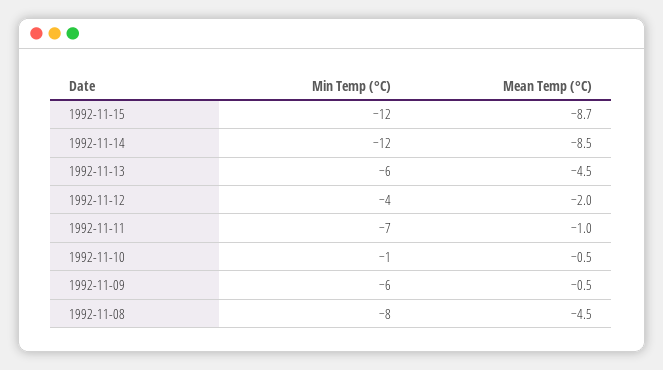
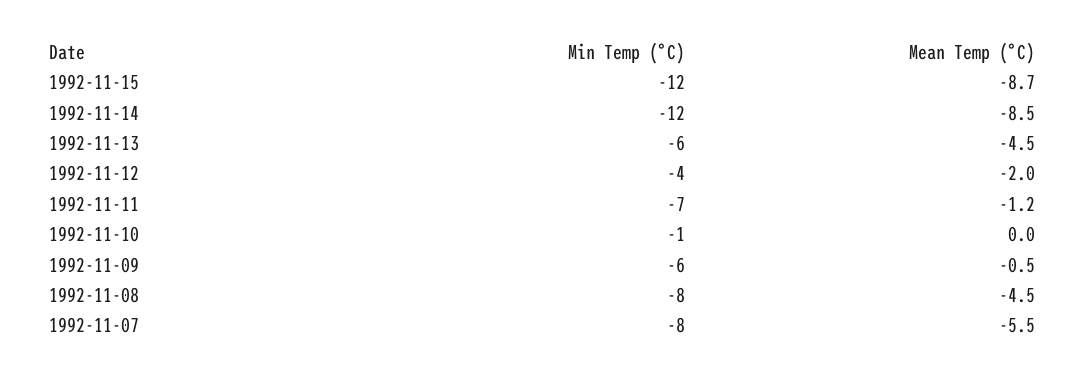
  {
    "Min Temp (°C)": {
      "1992-11-15": -12,
      "1992-11-14": -12,
      "1992-11-13": -6,
      "1992-11-12": -4,
      "1992-11-11": -7,
      "1992-11-10": -1,
      "1992-11-09": -6,
-     "1992-11-08": -8
+     "1992-11-08": -8,
+     "1992-11-07": -8
    },
    "Mean Temp (°C)": {
      "1992-11-15": -8.7,
      "1992-11-14": -8.5,
      "1992-11-13": -4.5,
      "1992-11-12": -2,
-     "1992-11-11": -1,
+     "1992-11-11": -1.2,
-     "1992-11-10": -0.5,
+     "1992-11-10": 0,
      "1992-11-09": -0.5,
-     "1992-11-08": -4.5
+     "1992-11-08": -4.5,
+     "1992-11-07": -5.5
    }
  }

